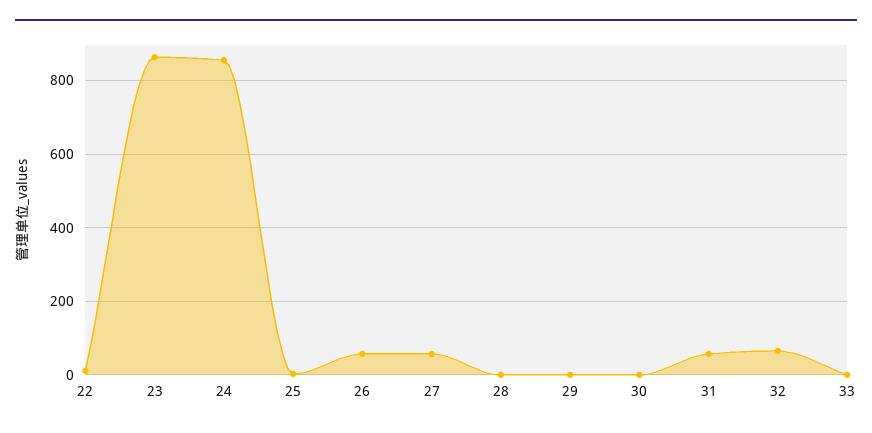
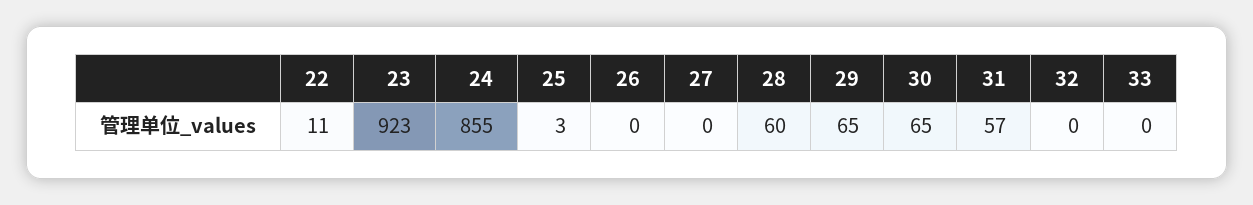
  {
    "22": 11,
-   "23": 860,
+   "23": 923,
    "24": 855,
    "25": 3,
-   "26": 60,
+   "26": 0,
-   "27": 60,
+   "27": 0,
-   "28": 0,
+   "28": 60,
-   "29": 0,
+   "29": 65,
-   "30": 0,
+   "30": 65,
    "31": 57,
-   "32": 60,
+   "32": 0,
    "33": 0
  }

